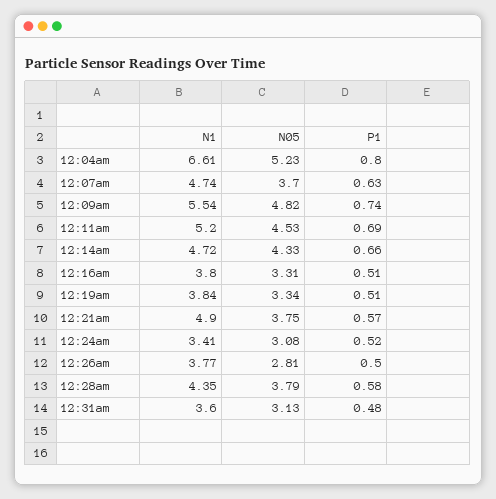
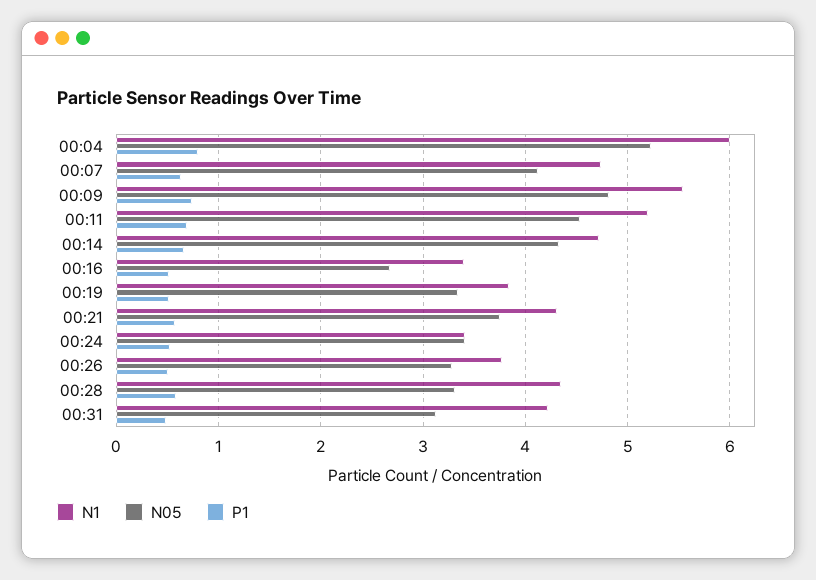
  {
    "N1": {
-     "12:04am": 6.61,
+     "12:04am": 6,
      "12:07am": 4.74,
      "12:09am": 5.54,
      "12:11am": 5.2,
      "12:14am": 4.72,
-     "12:16am": 3.8,
+     "12:16am": 3.4,
      "12:19am": 3.84,
-     "12:21am": 4.9,
+     "12:21am": 4.3,
      "12:24am": 3.41,
      "12:26am": 3.77,
      "12:28am": 4.35,
-     "12:31am": 3.6
+     "12:31am": 4.2
    },
    "N05": {
      "12:04am": 5.23,
-     "12:07am": 3.7,
+     "12:07am": 4.1,
      "12:09am": 4.82,
      "12:11am": 4.53,
      "12:14am": 4.33,
-     "12:16am": 3.31,
+     "12:16am": 2.7,
      "12:19am": 3.34,
      "12:21am": 3.75,
-     "12:24am": 3.08,
+     "12:24am": 3.4,
-     "12:26am": 2.81,
+     "12:26am": 3.3,
-     "12:28am": 3.79,
+     "12:28am": 3.3,
      "12:31am": 3.13
    },
    "P1": {
      "12:04am": 0.8,
      "12:07am": 0.63,
      "12:09am": 0.74,
      "12:11am": 0.69,
      "12:14am": 0.66,
      "12:16am": 0.51,
      "12:19am": 0.51,
      "12:21am": 0.57,
      "12:24am": 0.52,
      "12:26am": 0.5,
      "12:28am": 0.58,
      "12:31am": 0.48
    }
  }

